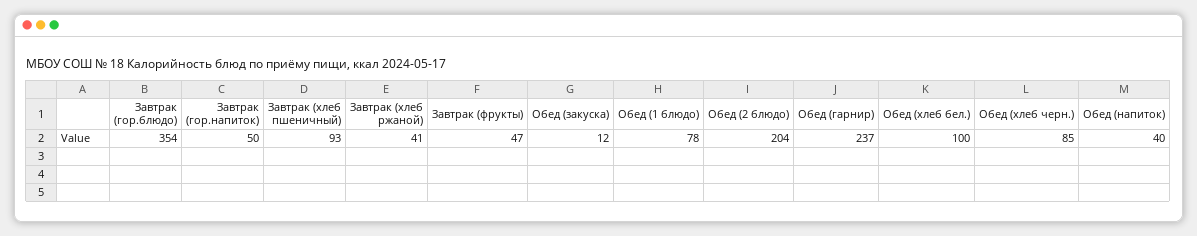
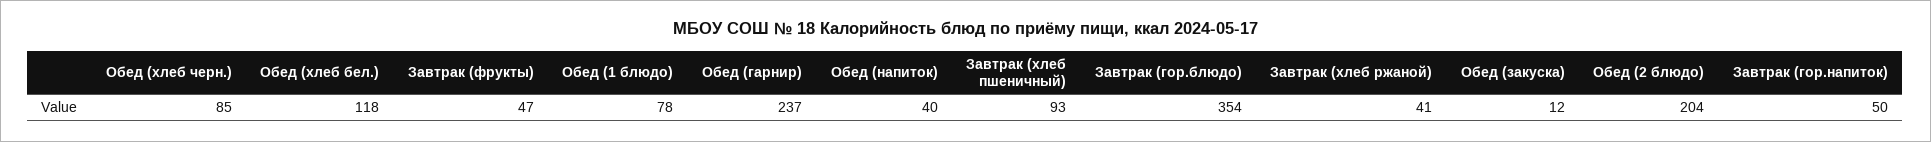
  {
    "Завтрак (гор.блюдо)": 354,
    "Завтрак (гор.напиток)": 50,
    "Завтрак (хлеб пшеничный)": 93,
    "Завтрак (хлеб ржаной)": 41,
    "Завтрак (фрукты)": 47,
    "Обед (закуска)": 12,
    "Обед (1 блюдо)": 78,
    "Обед (2 блюдо)": 204,
    "Обед (гарнир)": 237,
-   "Обед (хлеб бел.)": 100,
+   "Обед (хлеб бел.)": 118,
    "Обед (хлеб черн.)": 85,
    "Обед (напиток)": 40
  }

